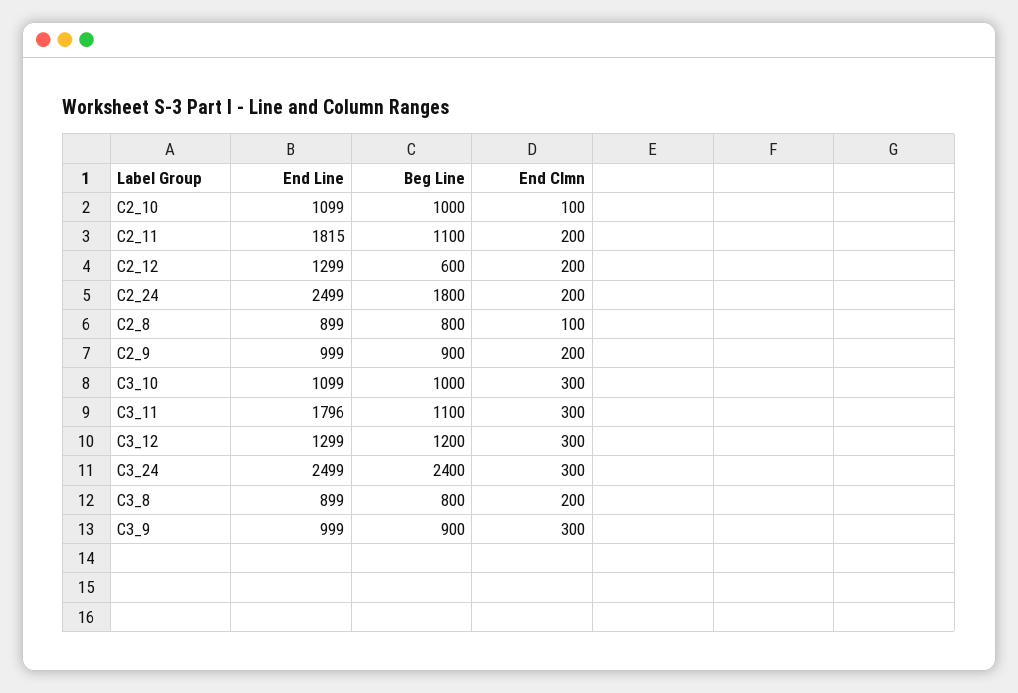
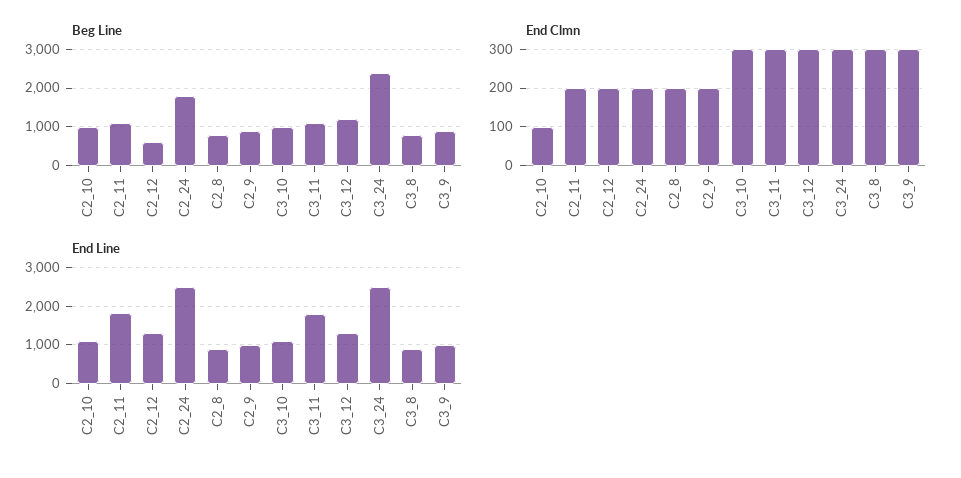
  {
    "End Line": {
      "C2_10": 1099,
      "C2_11": 1815,
      "C2_12": 1299,
      "C2_24": 2499,
      "C2_8": 899,
      "C2_9": 999,
      "C3_10": 1099,
      "C3_11": 1796,
      "C3_12": 1299,
      "C3_24": 2499,
      "C3_8": 899,
      "C3_9": 999
    },
    "Beg Line": {
      "C2_10": 1000,
      "C2_11": 1100,
      "C2_12": 600,
      "C2_24": 1800,
      "C2_8": 800,
      "C2_9": 900,
      "C3_10": 1000,
      "C3_11": 1100,
      "C3_12": 1200,
      "C3_24": 2400,
      "C3_8": 800,
      "C3_9": 900
    },
    "End Clmn": {
      "C2_10": 100,
      "C2_11": 200,
      "C2_12": 200,
      "C2_24": 200,
-     "C2_8": 100,
+     "C2_8": 200,
      "C2_9": 200,
      "C3_10": 300,
      "C3_11": 300,
      "C3_12": 300,
      "C3_24": 300,
-     "C3_8": 200,
+     "C3_8": 300,
      "C3_9": 300
    }
  }

